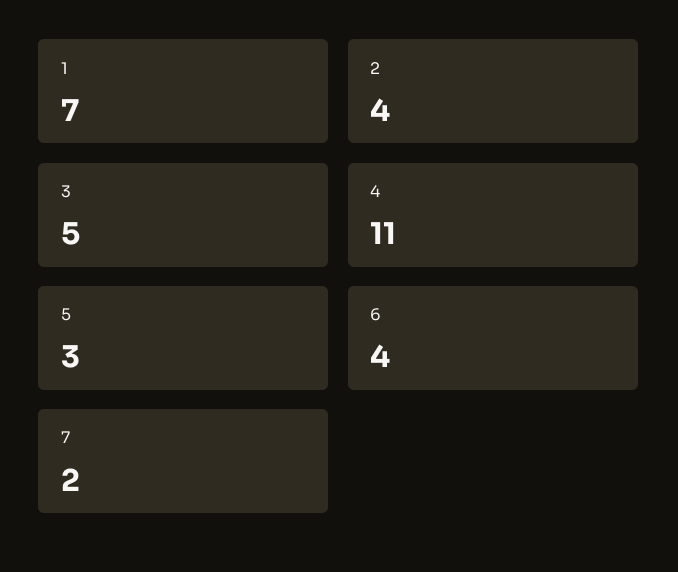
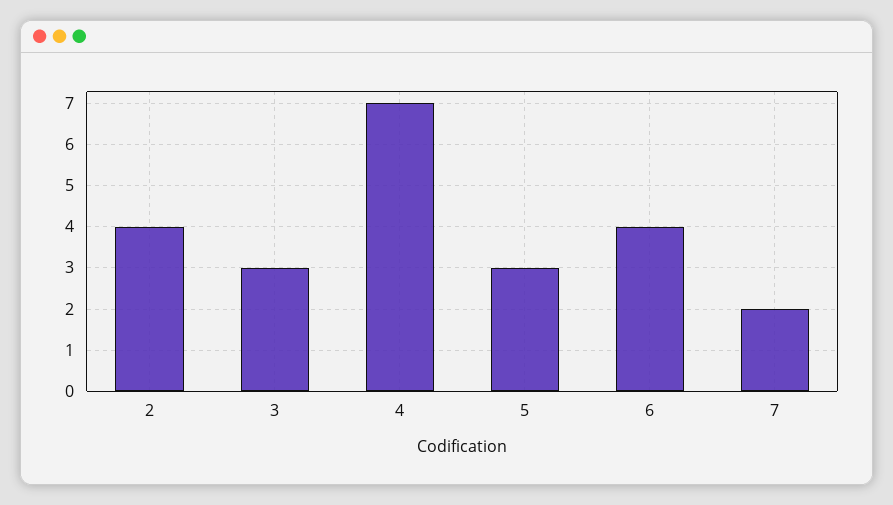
  {
-   "1": 7,
    "2": 4,
-   "3": 5,
+   "3": 3,
-   "4": 11,
+   "4": 7,
    "5": 3,
    "6": 4,
    "7": 2
  }

